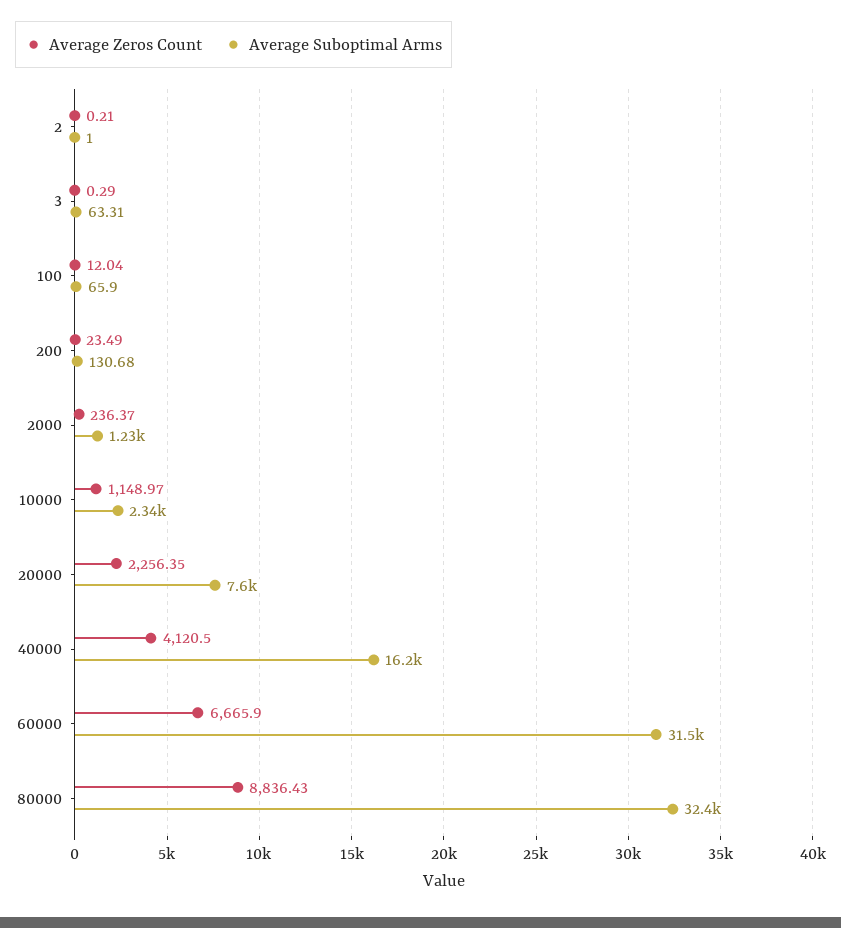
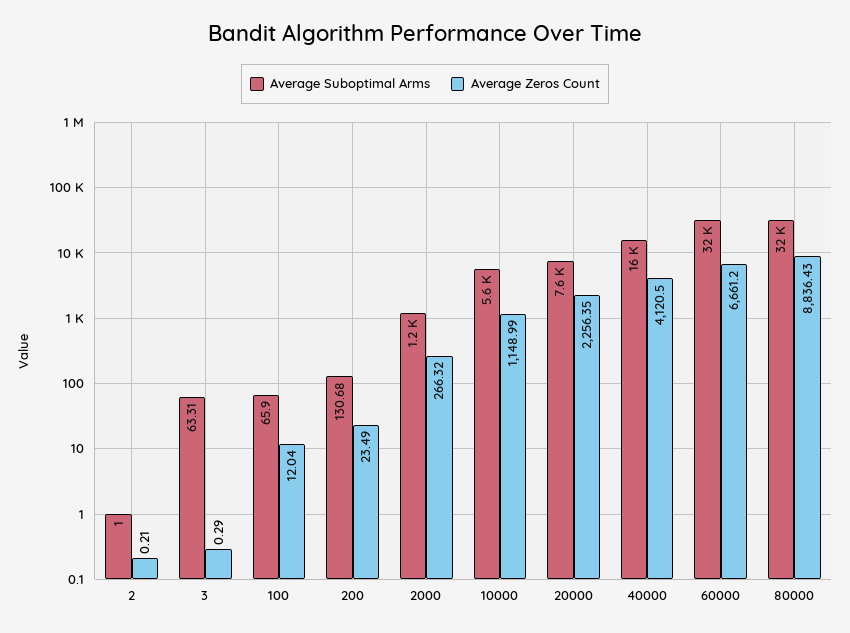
  {
    "Average Zeros Count": {
      "2": 0.21,
      "3": 0.29,
      "100": 12.04,
      "200": 23.49,
-     "2000": 236.37,
+     "2000": 266.32,
-     "10000": 1148.97,
+     "10000": 1148.99,
      "20000": 2256.35,
      "40000": 4120.5,
-     "60000": 6665.9,
+     "60000": 6661.2,
      "80000": 8836.43
    },
    "Average Suboptimal Arms": {
      "2": 1,
      "3": 63.31,
      "100": 65.9,
      "200": 130.68,
      "2000": 1230,
-     "10000": 2340,
+     "10000": 5600,
      "20000": 7600,
      "40000": 16200,
      "60000": 31500,
      "80000": 32400
    }
  }

